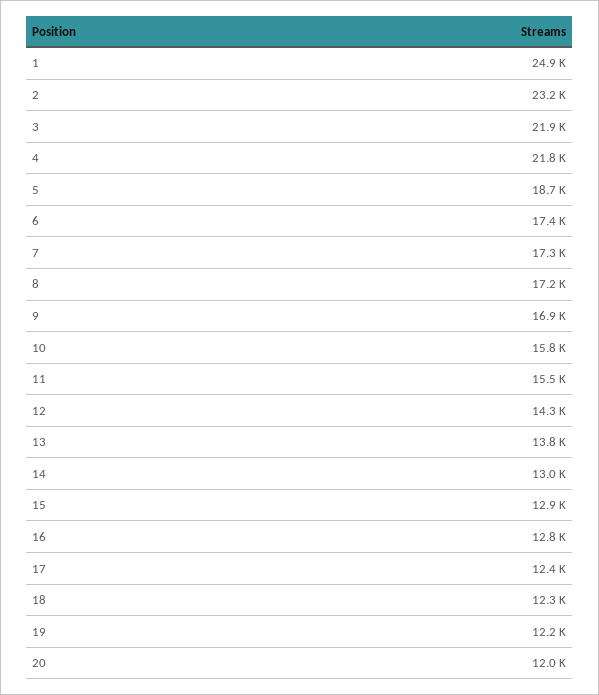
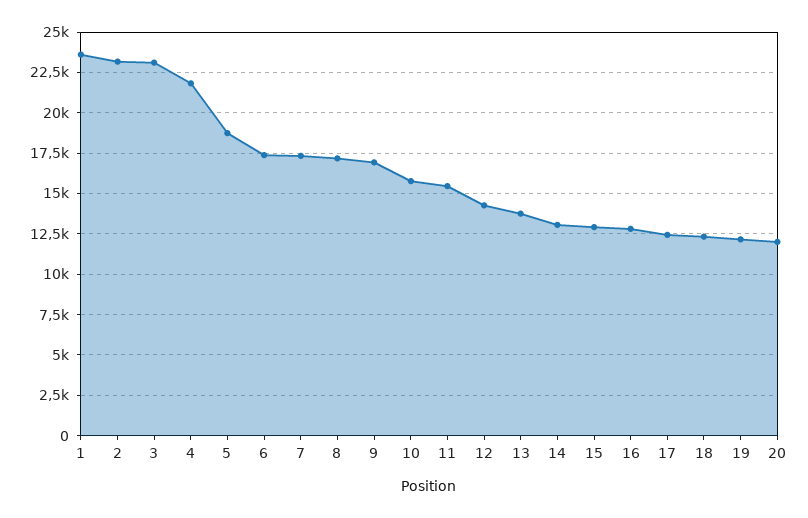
  {
-   "1": 24900,
+   "1": 23500,
    "2": 23200,
-   "3": 21900,
+   "3": 23000,
    "4": 21800,
    "5": 18700,
    "6": 17400,
    "7": 17300,
    "8": 17200,
    "9": 16900,
    "10": 15800,
    "11": 15500,
    "12": 14300,
    "13": 13800,
    "14": 13000,
    "15": 12900,
    "16": 12800,
    "17": 12400,
    "18": 12300,
    "19": 12200,
    "20": 12000
  }

